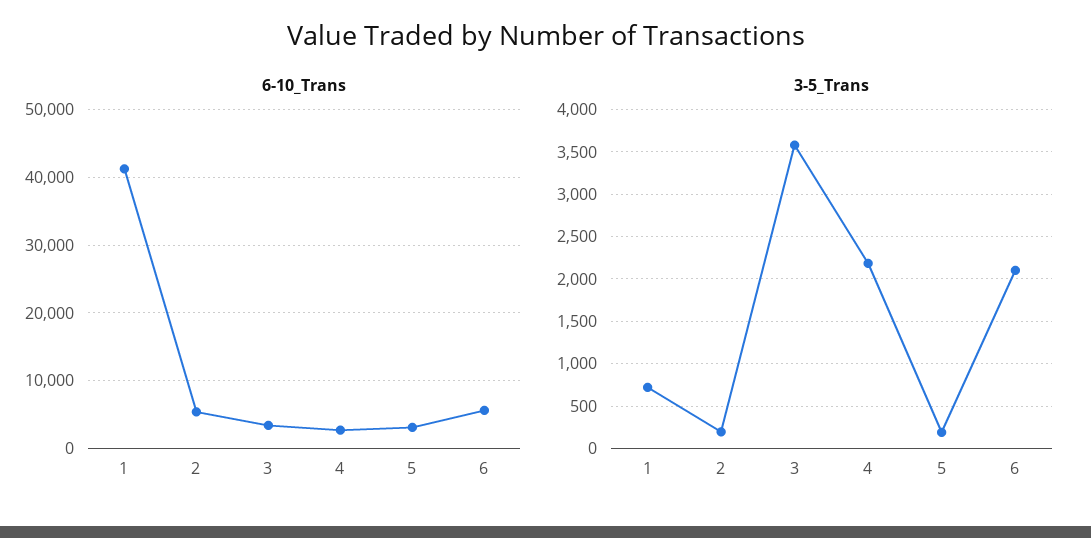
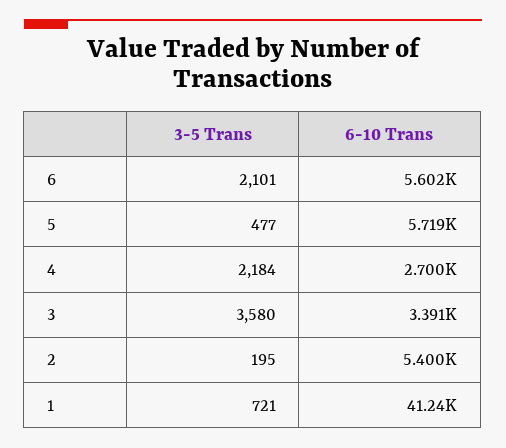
  {
    "6-10_Trans": {
      "1": 41240,
      "2": 5400,
      "3": 3391,
      "4": 2700,
-     "5": 3000,
+     "5": 5719,
      "6": 5602
    },
    "3-5_Trans": {
      "1": 721,
      "2": 195,
      "3": 3580,
      "4": 2184,
-     "5": 200,
+     "5": 477,
      "6": 2101
    }
  }

